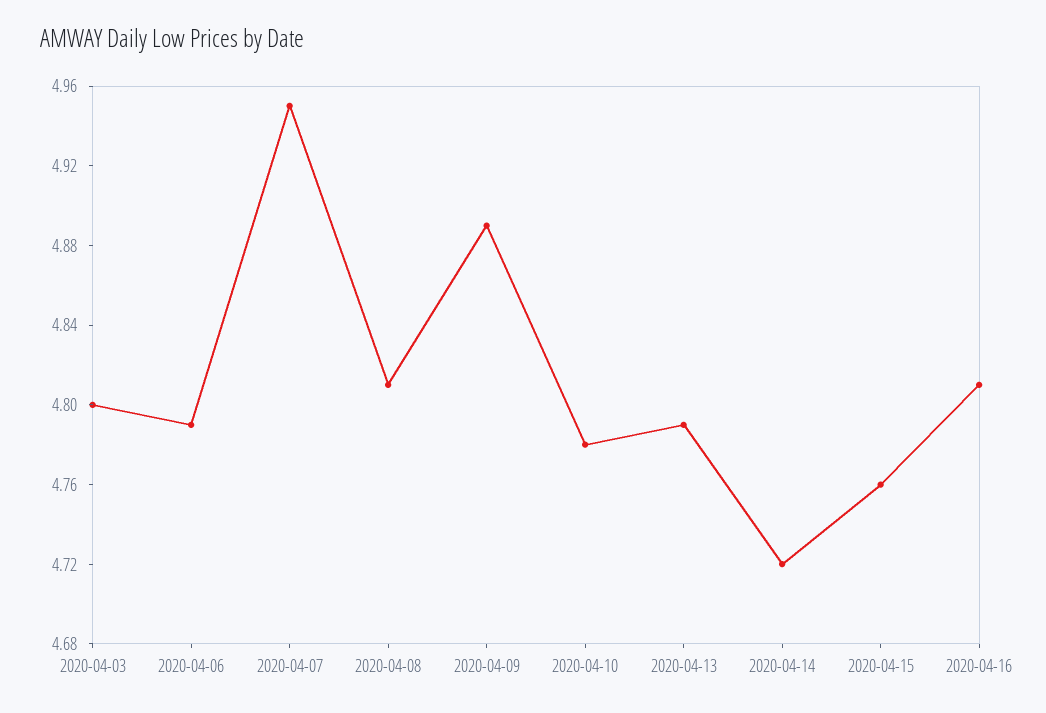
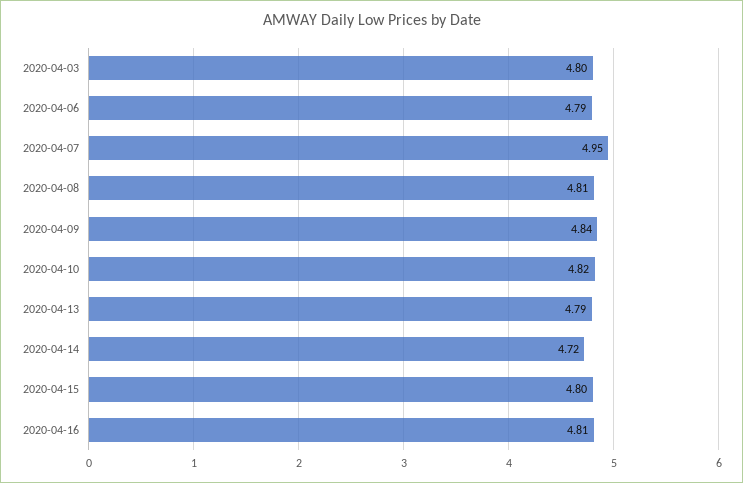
  {
    "2020-04-03": 4.8,
    "2020-04-06": 4.79,
    "2020-04-07": 4.95,
    "2020-04-08": 4.81,
-   "2020-04-09": 4.89,
+   "2020-04-09": 4.84,
-   "2020-04-10": 4.78,
+   "2020-04-10": 4.82,
    "2020-04-13": 4.79,
    "2020-04-14": 4.72,
-   "2020-04-15": 4.76,
+   "2020-04-15": 4.8,
    "2020-04-16": 4.81
  }

